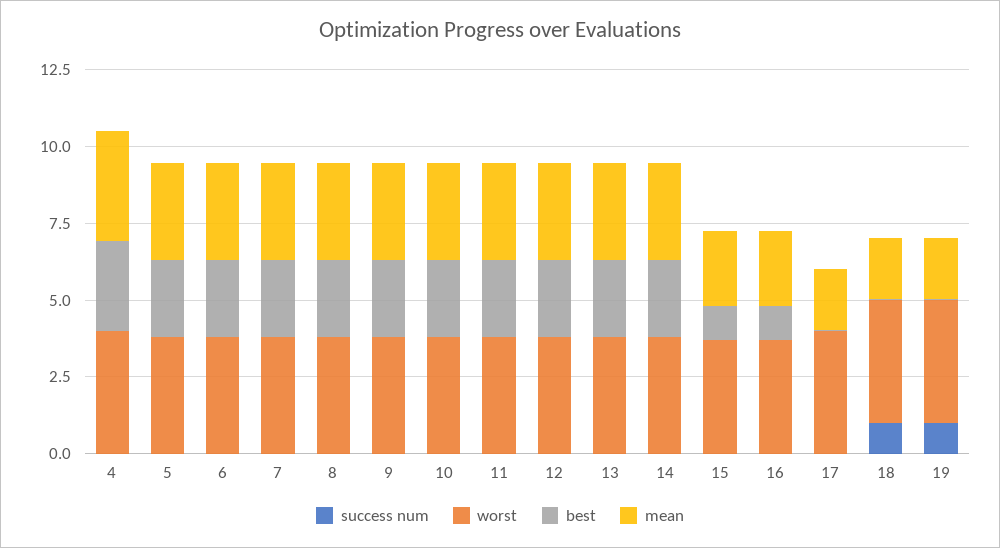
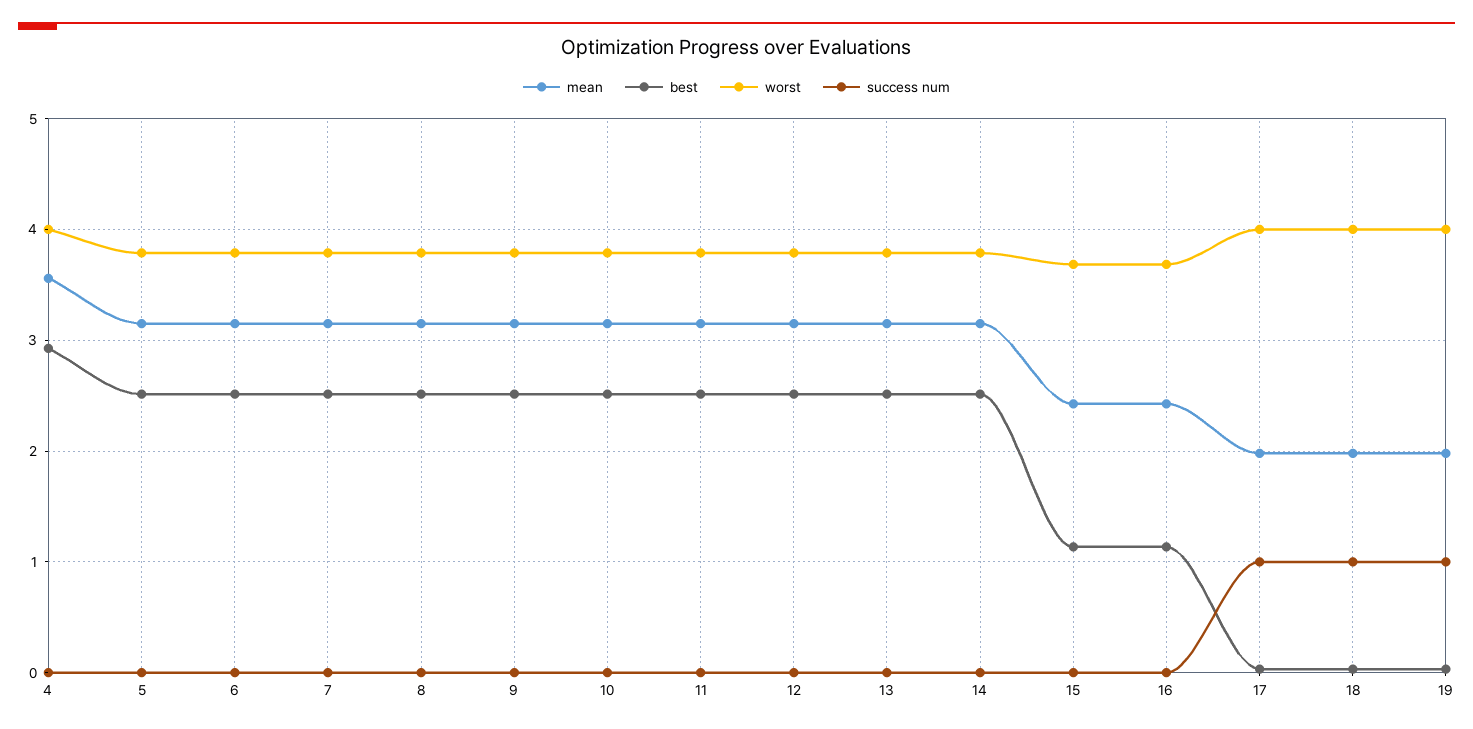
  {
    "success num": {
      "4": 0,
      "5": 0,
      "6": 0,
      "7": 0,
      "8": 0,
      "9": 0,
      "10": 0,
      "11": 0,
      "12": 0,
      "13": 0,
      "14": 0,
      "15": 0,
      "16": 0,
-     "17": 0,
+     "17": 1,
      "18": 1,
      "19": 1
    },
    "worst": {
      "4": 4,
      "5": 3.8,
      "6": 3.8,
      "7": 3.8,
      "8": 3.8,
      "9": 3.8,
      "10": 3.8,
      "11": 3.8,
      "12": 3.8,
      "13": 3.8,
      "14": 3.8,
      "15": 3.7,
      "16": 3.7,
      "17": 4,
      "18": 4,
      "19": 4
    },
    "best": {
      "4": 2.9,
      "5": 2.5,
      "6": 2.5,
      "7": 2.5,
      "8": 2.5,
      "9": 2.5,
      "10": 2.5,
      "11": 2.5,
      "12": 2.5,
      "13": 2.5,
      "14": 2.5,
      "15": 1.1,
      "16": 1.1,
      "17": 0,
      "18": 0,
      "19": 0
    },
    "mean": {
      "4": 3.6,
      "5": 3.2,
      "6": 3.2,
      "7": 3.2,
      "8": 3.2,
      "9": 3.2,
      "10": 3.2,
      "11": 3.2,
      "12": 3.2,
      "13": 3.2,
      "14": 3.2,
      "15": 2.4,
      "16": 2.4,
      "17": 2,
      "18": 2,
      "19": 2
    }
  }

